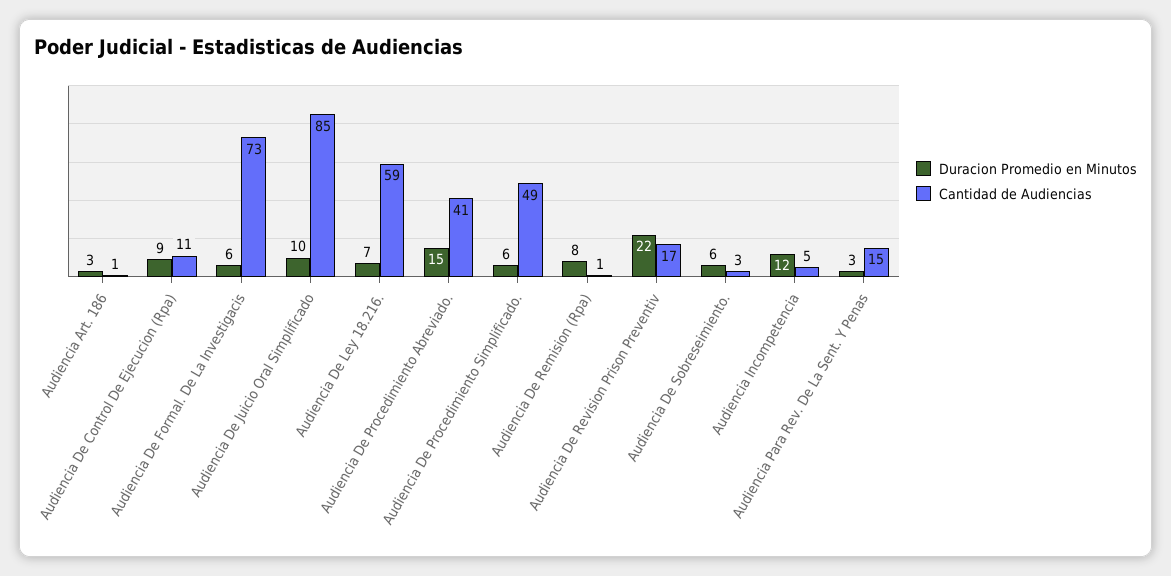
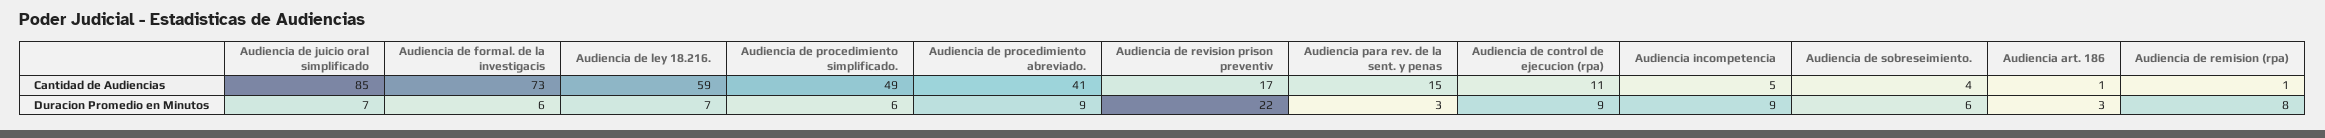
  {
    "Duracion Promedio en Minutos": {
      "Audiencia Art. 186": 3,
      "Audiencia De Control De Ejecucion (Rpa)": 9,
      "Audiencia De Formal. De La Investigacis": 6,
-     "Audiencia De Juicio Oral Simplificado": 10,
+     "Audiencia De Juicio Oral Simplificado": 7,
      "Audiencia De Ley 18.216.": 7,
-     "Audiencia De Procedimiento Abreviado.": 15,
+     "Audiencia De Procedimiento Abreviado.": 9,
      "Audiencia De Procedimiento Simplificado.": 6,
      "Audiencia De Remision (Rpa)": 8,
      "Audiencia De Revision Prison Preventiv": 22,
      "Audiencia De Sobreseimiento.": 6,
-     "Audiencia Incompetencia": 12,
+     "Audiencia Incompetencia": 9,
      "Audiencia Para Rev. De La Sent. Y Penas": 3
    },
    "Cantidad de Audiencias": {
      "Audiencia Art. 186": 1,
      "Audiencia De Control De Ejecucion (Rpa)": 11,
      "Audiencia De Formal. De La Investigacis": 73,
      "Audiencia De Juicio Oral Simplificado": 85,
      "Audiencia De Ley 18.216.": 59,
      "Audiencia De Procedimiento Abreviado.": 41,
      "Audiencia De Procedimiento Simplificado.": 49,
      "Audiencia De Remision (Rpa)": 1,
      "Audiencia De Revision Prison Preventiv": 17,
-     "Audiencia De Sobreseimiento.": 3,
+     "Audiencia De Sobreseimiento.": 4,
      "Audiencia Incompetencia": 5,
      "Audiencia Para Rev. De La Sent. Y Penas": 15
    }
  }

